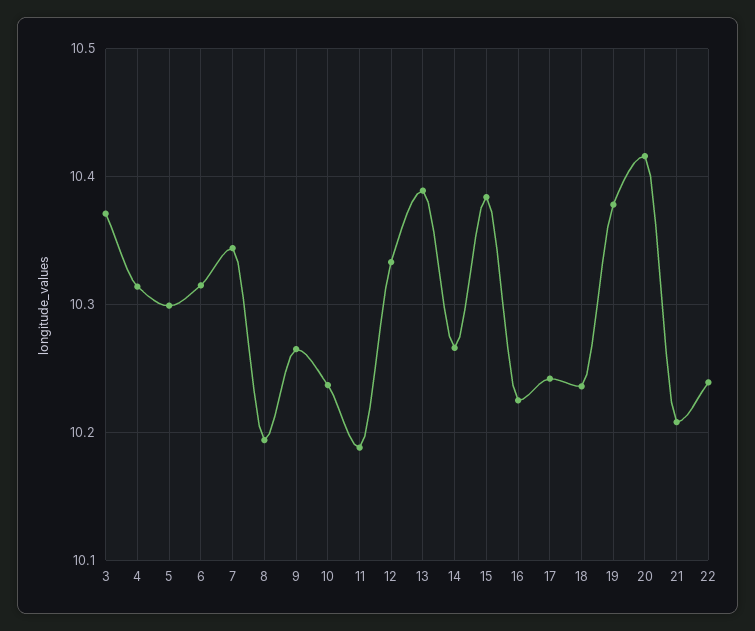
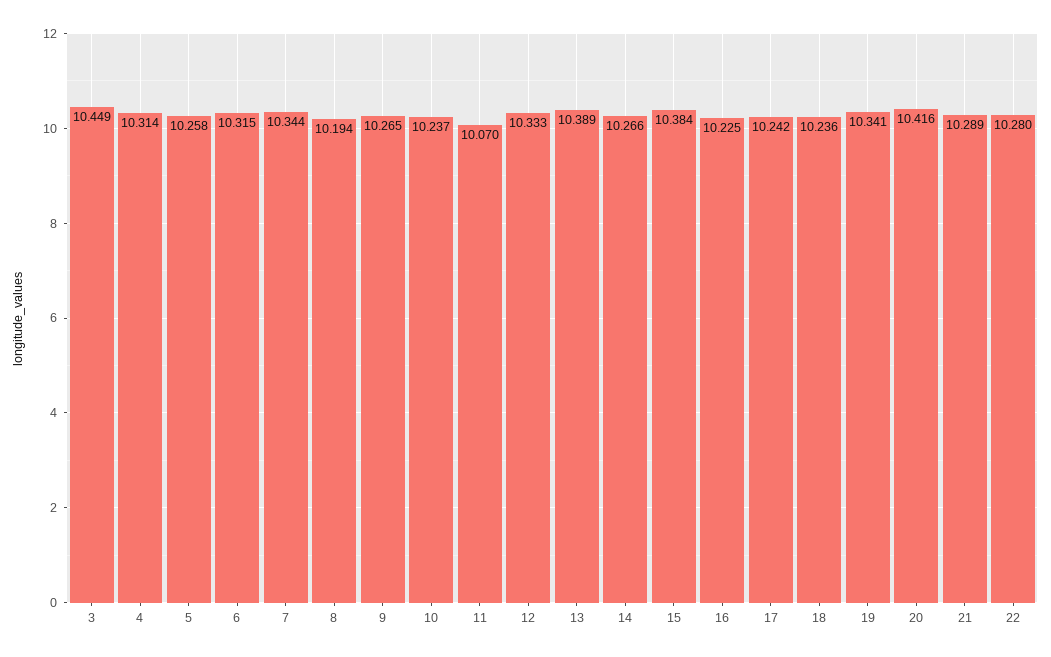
  {
-   "3": 10.37,
+   "3": 10.449,
    "4": 10.314,
-   "5": 10.3,
+   "5": 10.258,
    "6": 10.315,
    "7": 10.344,
    "8": 10.194,
    "9": 10.265,
    "10": 10.237,
-   "11": 10.19,
+   "11": 10.07,
    "12": 10.333,
    "13": 10.389,
    "14": 10.266,
    "15": 10.384,
    "16": 10.225,
    "17": 10.242,
    "18": 10.236,
-   "19": 10.38,
+   "19": 10.341,
    "20": 10.416,
-   "21": 10.21,
+   "21": 10.289,
-   "22": 10.24
+   "22": 10.28
  }

